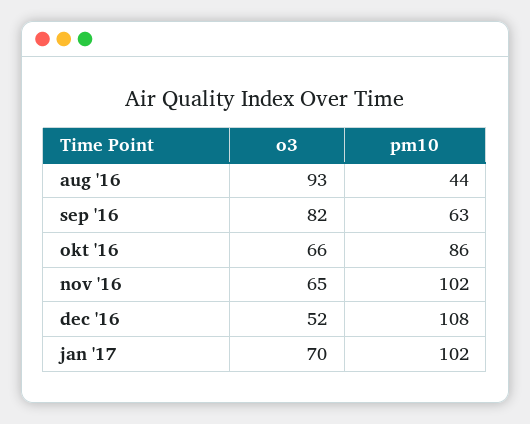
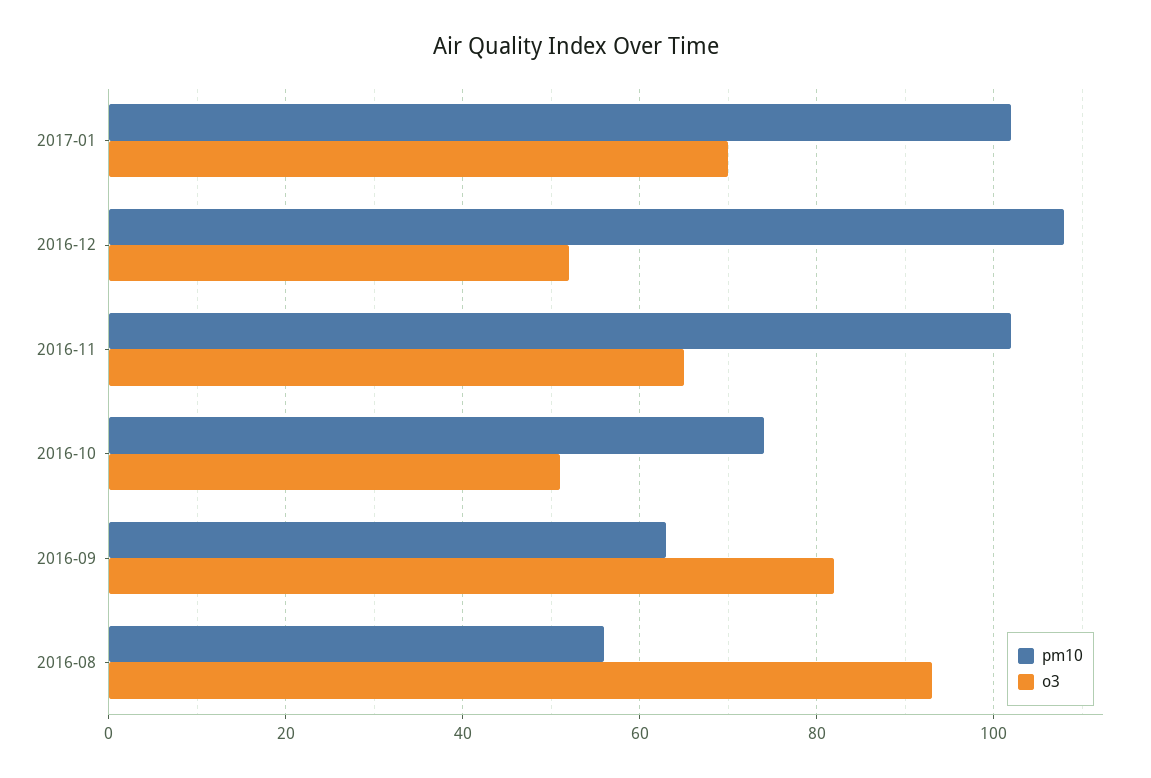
  {
    "o3": {
      "aug '16": 93,
      "sep '16": 82,
-     "okt '16": 66,
+     "okt '16": 50,
      "nov '16": 65,
      "dec '16": 52,
      "jan '17": 70
    },
    "pm10": {
-     "aug '16": 44,
+     "aug '16": 55,
      "sep '16": 63,
-     "okt '16": 86,
+     "okt '16": 75,
      "nov '16": 102,
      "dec '16": 108,
      "jan '17": 102
    }
  }

